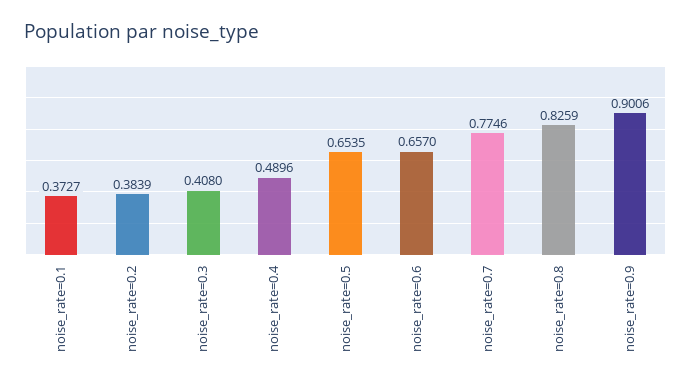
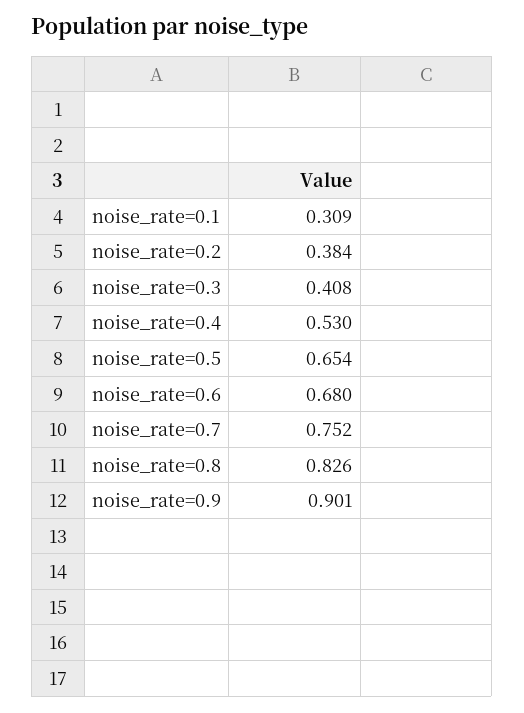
  {
-   "noise_rate=0.1": 0.3727,
+   "noise_rate=0.1": 0.309,
    "noise_rate=0.2": 0.3839,
    "noise_rate=0.3": 0.408,
-   "noise_rate=0.4": 0.4896,
+   "noise_rate=0.4": 0.53,
    "noise_rate=0.5": 0.6535,
-   "noise_rate=0.6": 0.657,
+   "noise_rate=0.6": 0.68,
-   "noise_rate=0.7": 0.7746,
+   "noise_rate=0.7": 0.752,
    "noise_rate=0.8": 0.8259,
    "noise_rate=0.9": 0.9006
  }

